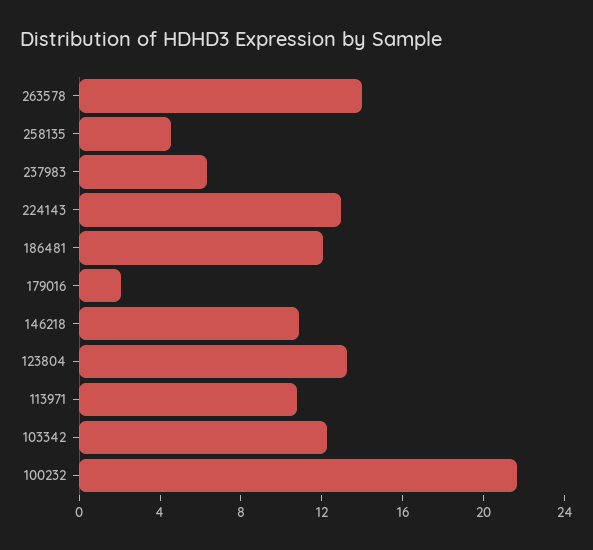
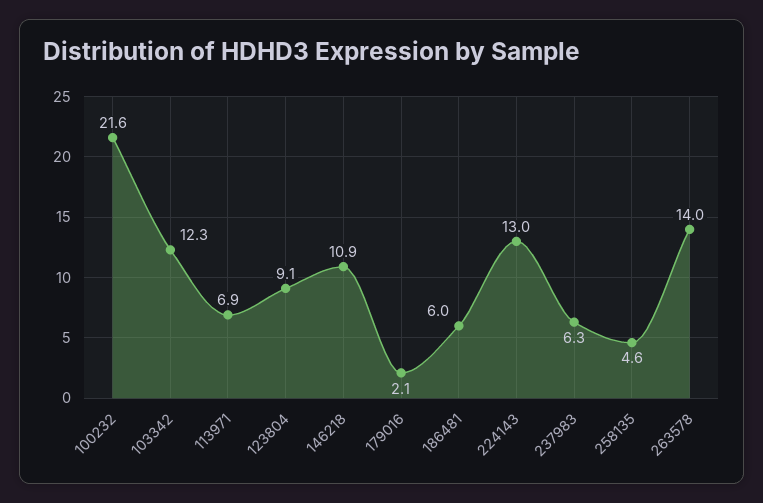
  {
    "263578": 14,
    "258135": 4.6,
    "237983": 6.3,
    "224143": 13,
-   "186481": 12,
+   "186481": 6,
    "179016": 2.1,
    "146218": 10.9,
-   "123804": 13,
+   "123804": 9.1,
-   "113971": 11,
+   "113971": 6.9,
    "103342": 12.3,
    "100232": 21.6
  }

